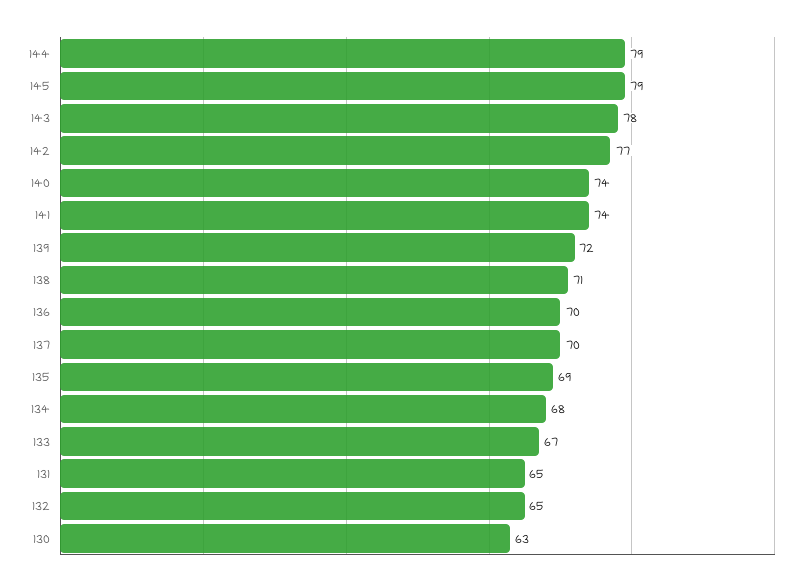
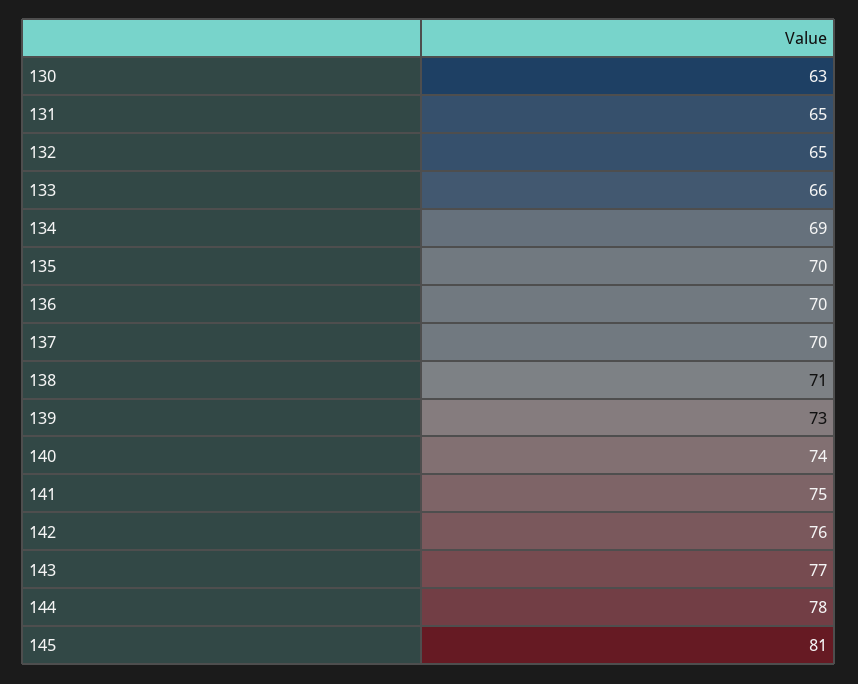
  {
-   "144": 79,
+   "144": 78,
-   "145": 79,
+   "145": 81,
-   "143": 78,
+   "143": 77,
-   "142": 77,
+   "142": 76,
    "140": 74,
-   "141": 74,
+   "141": 75,
-   "139": 72,
+   "139": 73,
    "138": 71,
    "136": 70,
    "137": 70,
-   "135": 69,
+   "135": 70,
-   "134": 68,
+   "134": 69,
-   "133": 67,
+   "133": 66,
    "131": 65,
    "132": 65,
    "130": 63
  }

